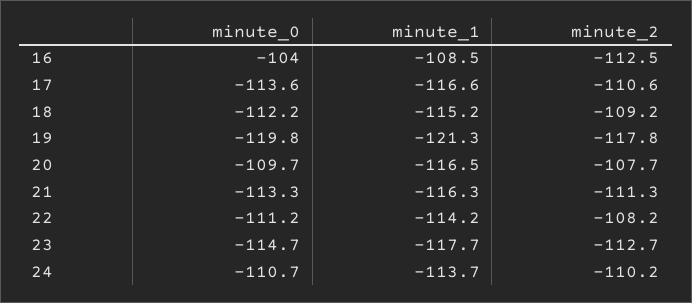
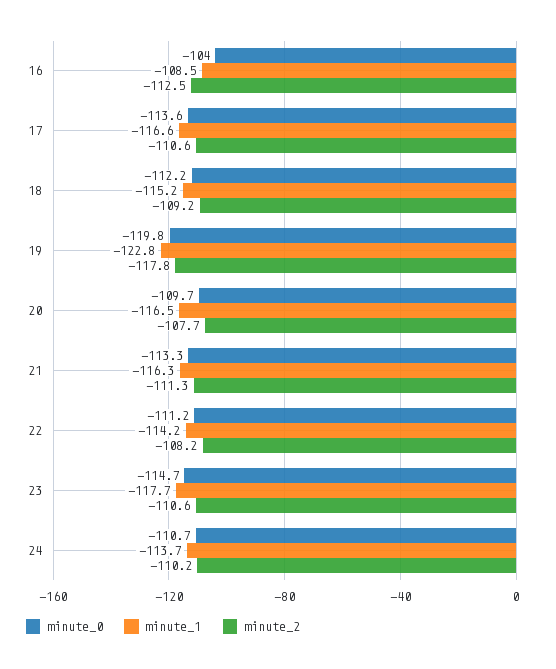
  {
    "minute_0": {
      "16": -104,
      "17": -113.6,
      "18": -112.2,
      "19": -119.8,
      "20": -109.7,
      "21": -113.3,
      "22": -111.2,
      "23": -114.7,
      "24": -110.7
    },
    "minute_1": {
      "16": -108.5,
      "17": -116.6,
      "18": -115.2,
-     "19": -121.3,
+     "19": -122.8,
      "20": -116.5,
      "21": -116.3,
      "22": -114.2,
      "23": -117.7,
      "24": -113.7
    },
    "minute_2": {
      "16": -112.5,
      "17": -110.6,
      "18": -109.2,
      "19": -117.8,
      "20": -107.7,
      "21": -111.3,
      "22": -108.2,
-     "23": -112.7,
+     "23": -110.6,
      "24": -110.2
    }
  }

